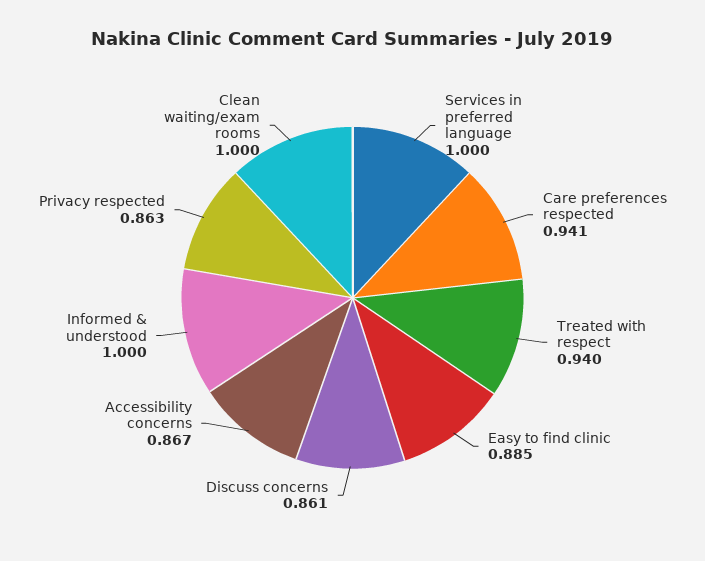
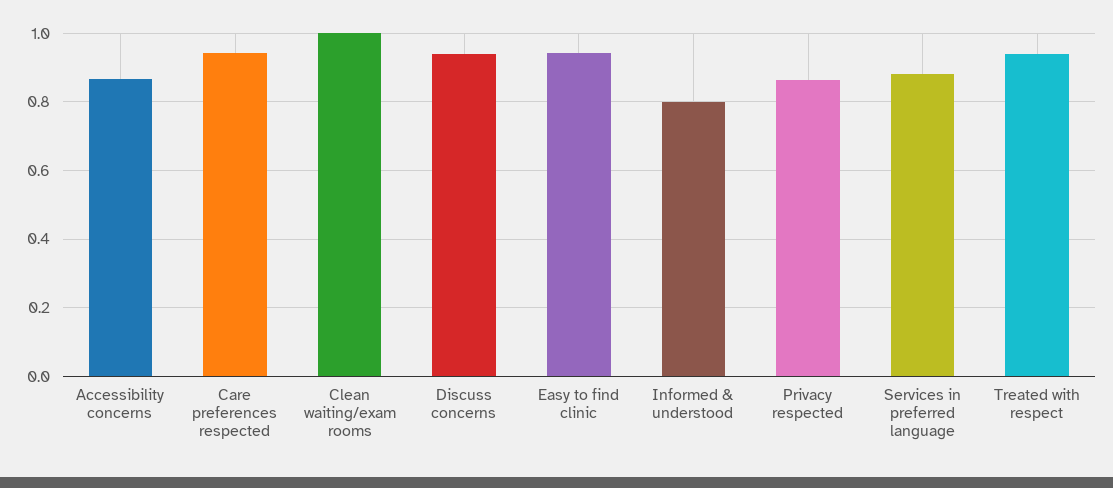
  {
-   "Services in preferred language": 1,
+   "Services in preferred language": 0.88,
    "Care preferences respected": 0.941,
    "Treated with respect": 0.94,
-   "Easy to find clinic": 0.885,
+   "Easy to find clinic": 0.94,
-   "Discuss concerns": 0.861,
+   "Discuss concerns": 0.94,
    "Accessibility concerns": 0.867,
-   "Informed & understood": 1,
+   "Informed & understood": 0.8,
    "Privacy respected": 0.863,
    "Clean waiting/exam rooms": 1
  }

